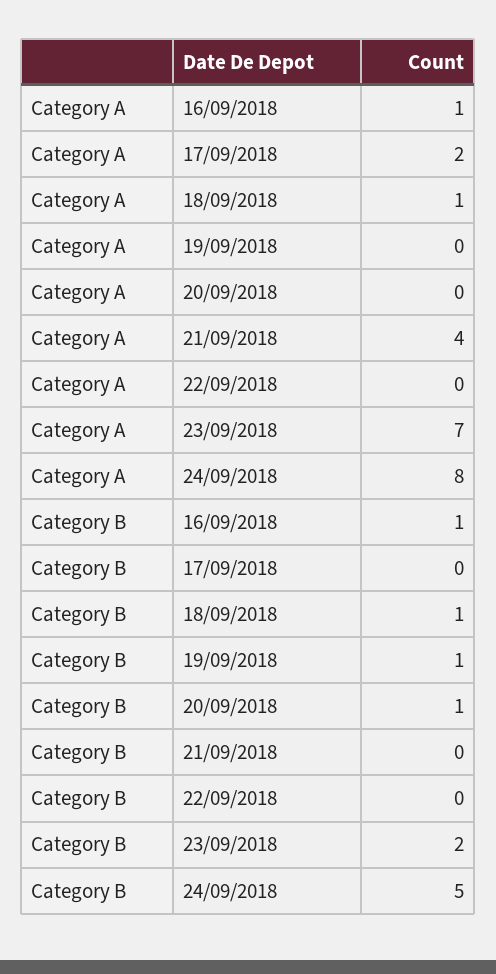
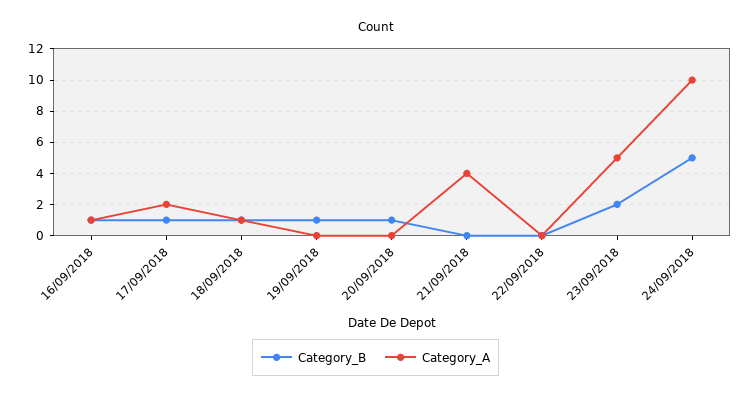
  {
    "Category A": {
      "16/09/2018": 1,
      "17/09/2018": 2,
      "18/09/2018": 1,
      "19/09/2018": 0,
      "20/09/2018": 0,
      "21/09/2018": 4,
      "22/09/2018": 0,
-     "23/09/2018": 7,
+     "23/09/2018": 5,
-     "24/09/2018": 8
+     "24/09/2018": 10
    },
    "Category B": {
      "16/09/2018": 1,
-     "17/09/2018": 0,
+     "17/09/2018": 1,
      "18/09/2018": 1,
      "19/09/2018": 1,
      "20/09/2018": 1,
      "21/09/2018": 0,
      "22/09/2018": 0,
      "23/09/2018": 2,
      "24/09/2018": 5
    }
  }

